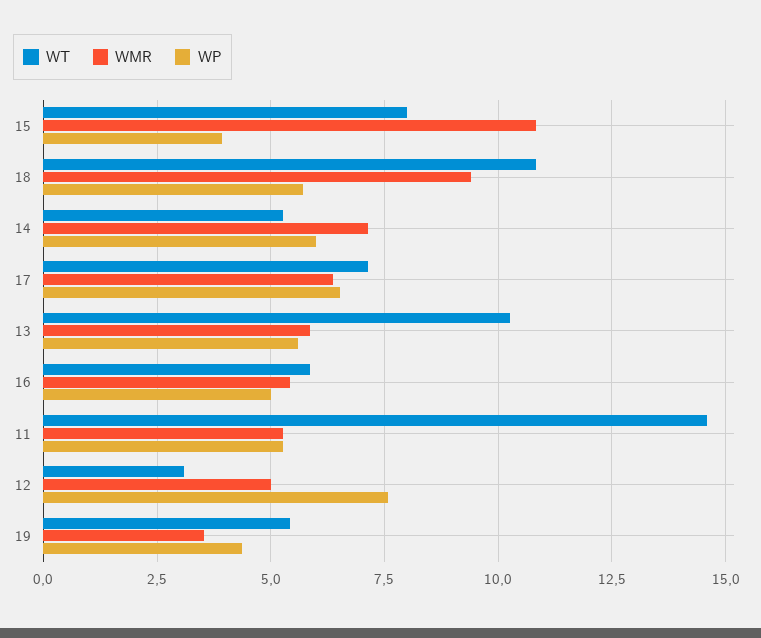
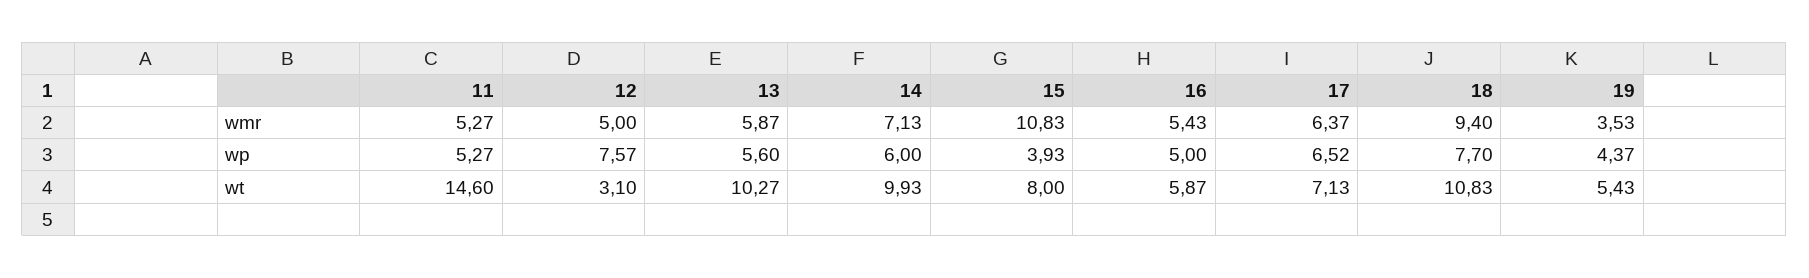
  {
    "WT": {
      "15": 8,
      "18": 10.83,
-     "14": 5.25,
+     "14": 9.93,
      "17": 7.13,
      "13": 10.27,
      "16": 5.87,
      "11": 14.6,
      "12": 3.1,
      "19": 5.43
    },
    "WMR": {
      "15": 10.83,
      "18": 9.4,
      "14": 7.13,
      "17": 6.37,
      "13": 5.87,
      "16": 5.43,
      "11": 5.27,
      "12": 5,
      "19": 3.53
    },
    "WP": {
      "15": 3.93,
-     "18": 5.75,
+     "18": 7.7,
      "14": 6,
      "17": 6.52,
      "13": 5.6,
      "16": 5,
      "11": 5.27,
      "12": 7.57,
      "19": 4.37
    }
  }

